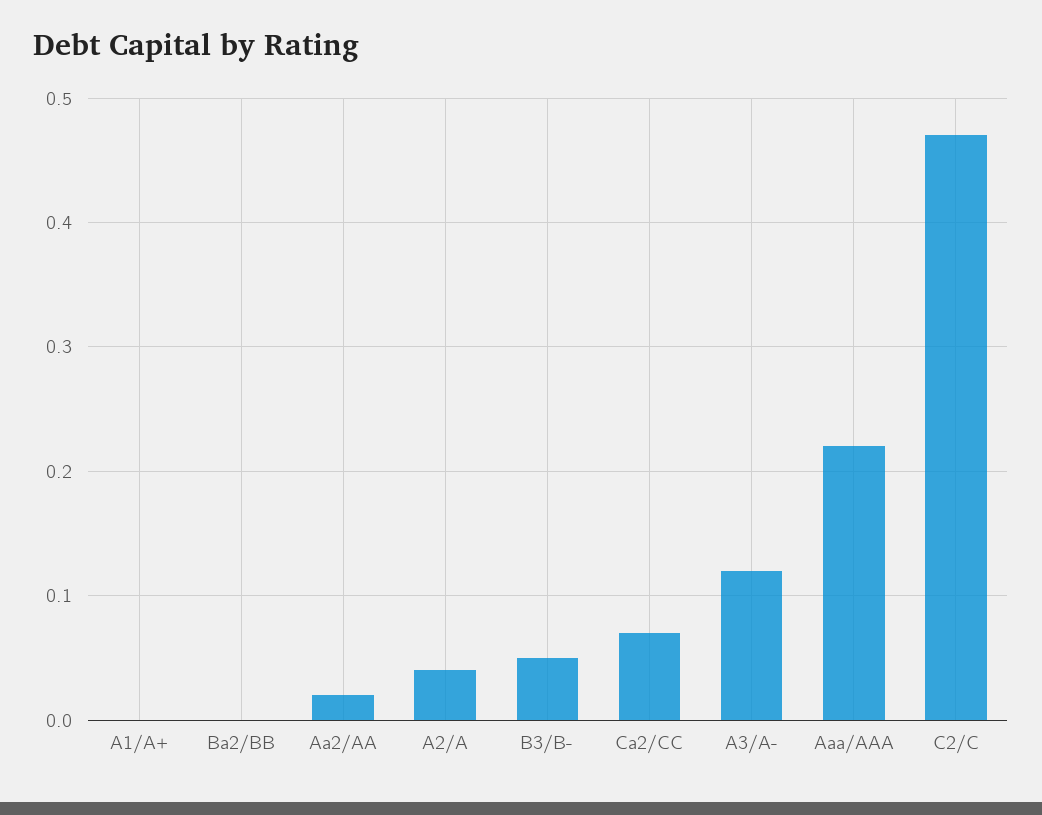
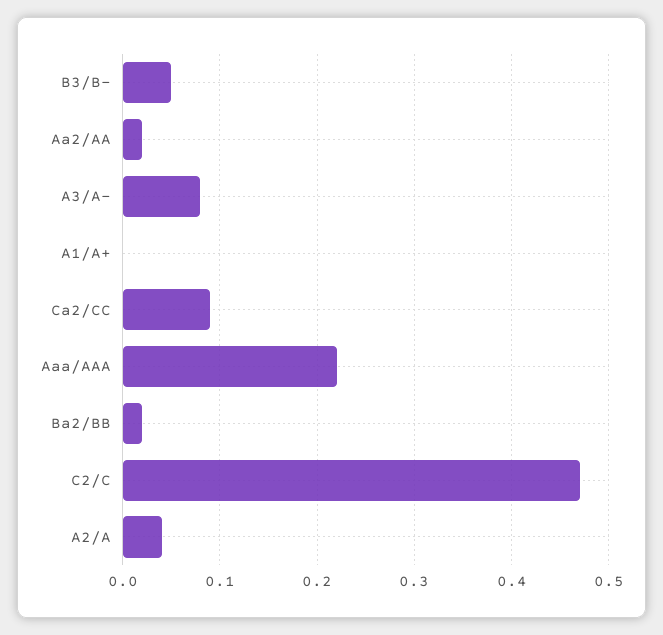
  {
    "A1/A+": 0,
-   "Ba2/BB": 0,
+   "Ba2/BB": 0.02,
    "Aa2/AA": 0.02,
    "A2/A": 0.04,
    "B3/B-": 0.05,
-   "Ca2/CC": 0.07,
+   "Ca2/CC": 0.09,
-   "A3/A-": 0.12,
+   "A3/A-": 0.08,
    "Aaa/AAA": 0.22,
    "C2/C": 0.47
  }

